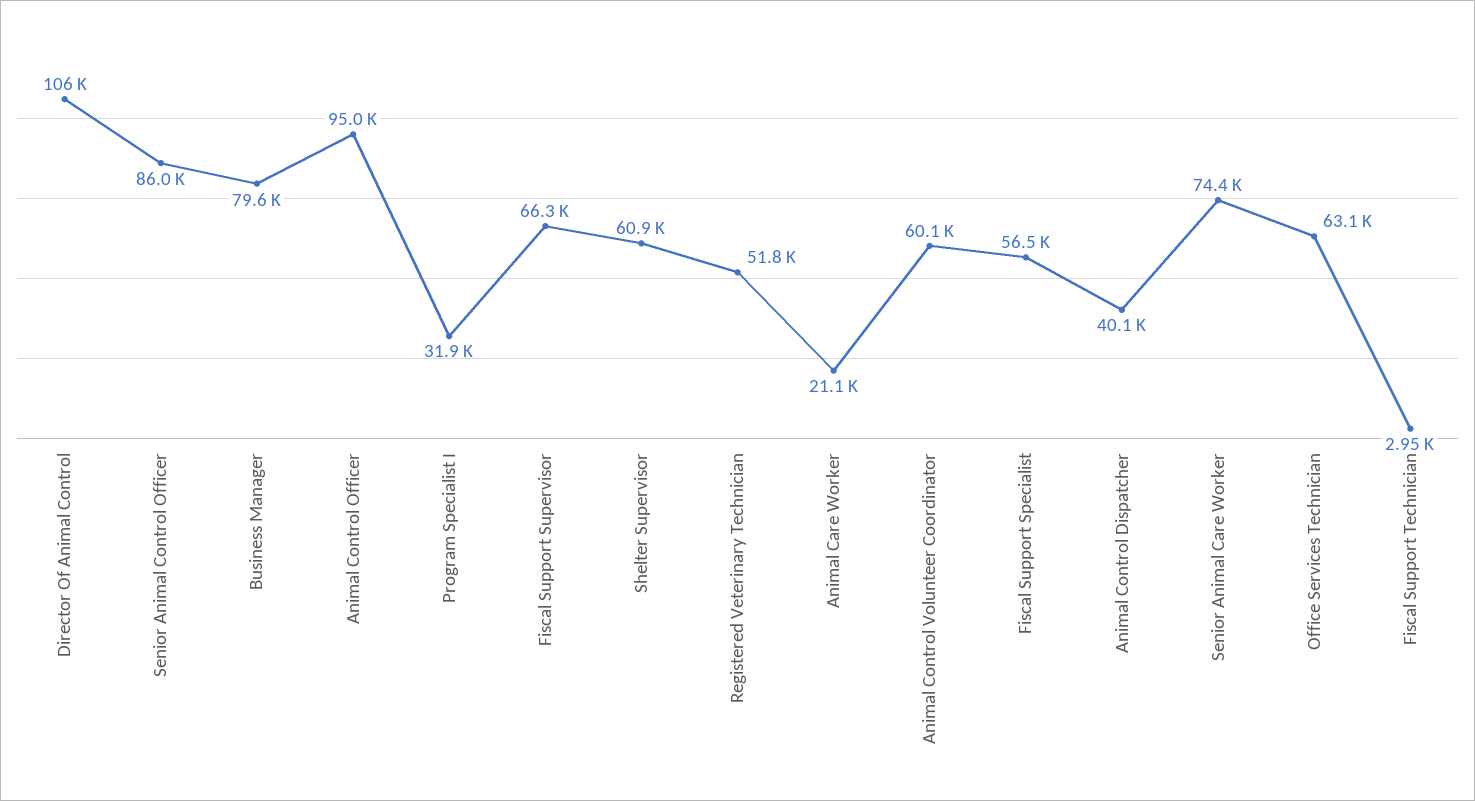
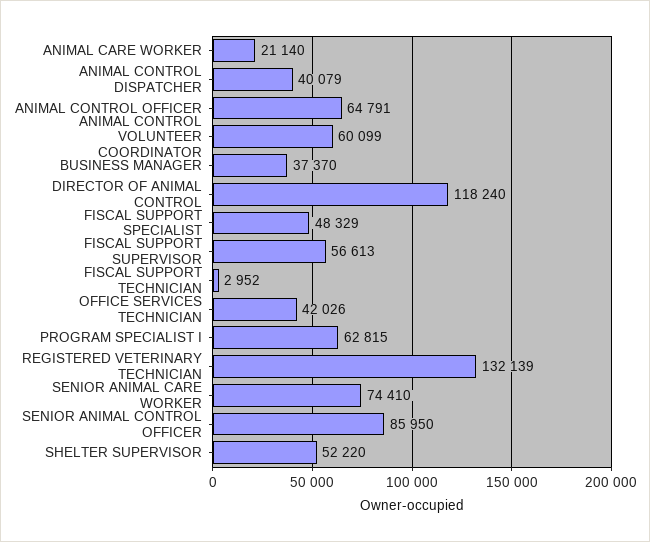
  {
-   "Director Of Animal Control": 106000,
+   "Director Of Animal Control": 118240,
    "Senior Animal Control Officer": 85950,
-   "Business Manager": 79600,
+   "Business Manager": 37370,
-   "Animal Control Officer": 95000,
+   "Animal Control Officer": 64791,
-   "Program Specialist I": 31900,
+   "Program Specialist I": 62815,
-   "Fiscal Support Supervisor": 66300,
+   "Fiscal Support Supervisor": 56613,
-   "Shelter Supervisor": 60900,
+   "Shelter Supervisor": 52220,
-   "Registered Veterinary Technician": 51800,
+   "Registered Veterinary Technician": 132139,
    "Animal Care Worker": 21140,
    "Animal Control Volunteer Coordinator": 60099,
-   "Fiscal Support Specialist": 56500,
+   "Fiscal Support Specialist": 48329,
    "Animal Control Dispatcher": 40079,
    "Senior Animal Care Worker": 74410,
-   "Office Services Technician": 63100,
+   "Office Services Technician": 42026,
    "Fiscal Support Technician": 2952
  }

